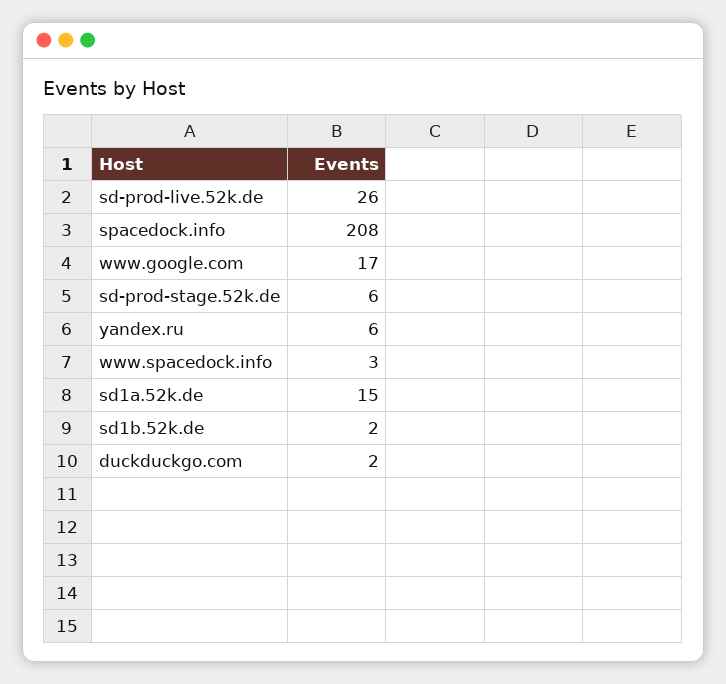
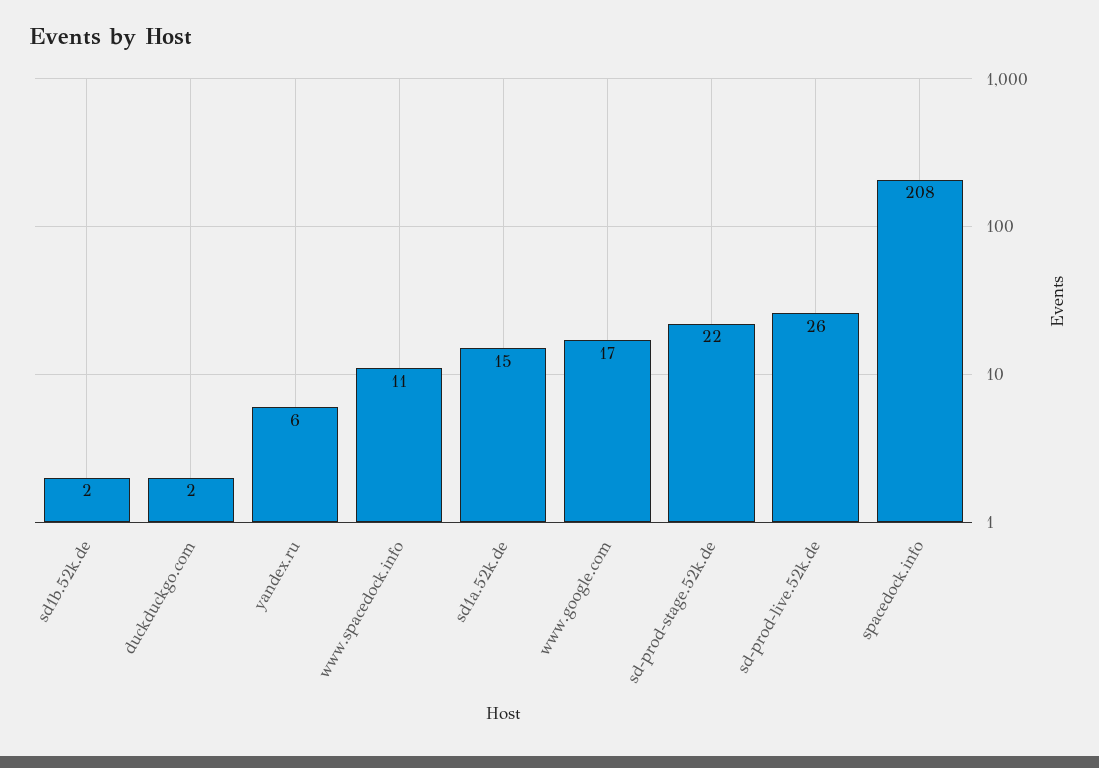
  {
    "sd-prod-live.52k.de": 26,
    "spacedock.info": 208,
    "www.google.com": 17,
-   "sd-prod-stage.52k.de": 6,
+   "sd-prod-stage.52k.de": 22,
    "yandex.ru": 6,
-   "www.spacedock.info": 3,
+   "www.spacedock.info": 11,
    "sd1a.52k.de": 15,
    "sd1b.52k.de": 2,
    "duckduckgo.com": 2
  }

